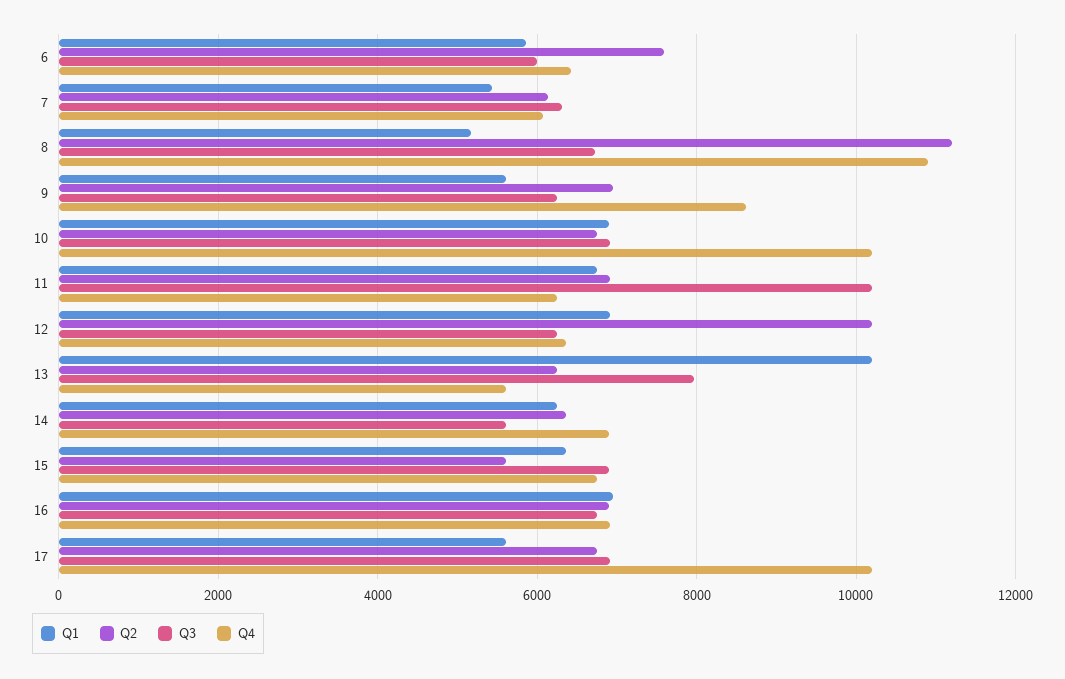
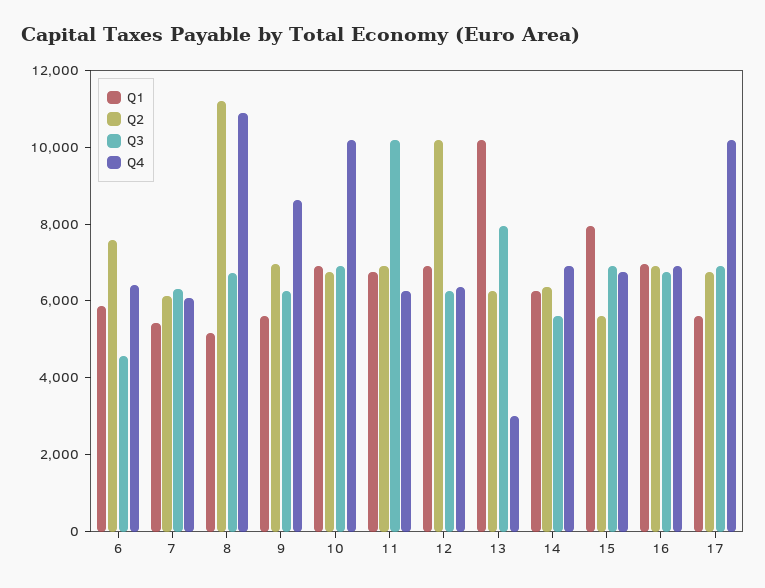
  {
    "Q1": {
      "6": 5800,
      "7": 5400,
      "8": 5200,
      "9": 5600,
      "10": 7000,
      "11": 6800,
      "12": 7000,
      "13": 10200,
      "14": 6200,
-     "15": 6400,
+     "15": 8000,
      "16": 7000,
      "17": 5600
    },
    "Q2": {
      "6": 7600,
      "7": 6200,
      "8": 11200,
      "9": 7000,
      "10": 6800,
      "11": 7000,
      "12": 10200,
      "13": 6200,
      "14": 6400,
      "15": 5600,
      "16": 7000,
      "17": 6800
    },
    "Q3": {
-     "6": 6000,
+     "6": 4500,
      "7": 6400,
      "8": 6800,
      "9": 6200,
      "10": 7000,
      "11": 10200,
      "12": 6200,
      "13": 8000,
      "14": 5600,
      "15": 7000,
      "16": 6800,
      "17": 7000
    },
    "Q4": {
      "6": 6400,
      "7": 6000,
      "8": 10800,
      "9": 8600,
      "10": 10200,
      "11": 6200,
      "12": 6400,
-     "13": 5600,
+     "13": 3000,
      "14": 7000,
      "15": 6800,
      "16": 7000,
      "17": 10200
    }
  }

